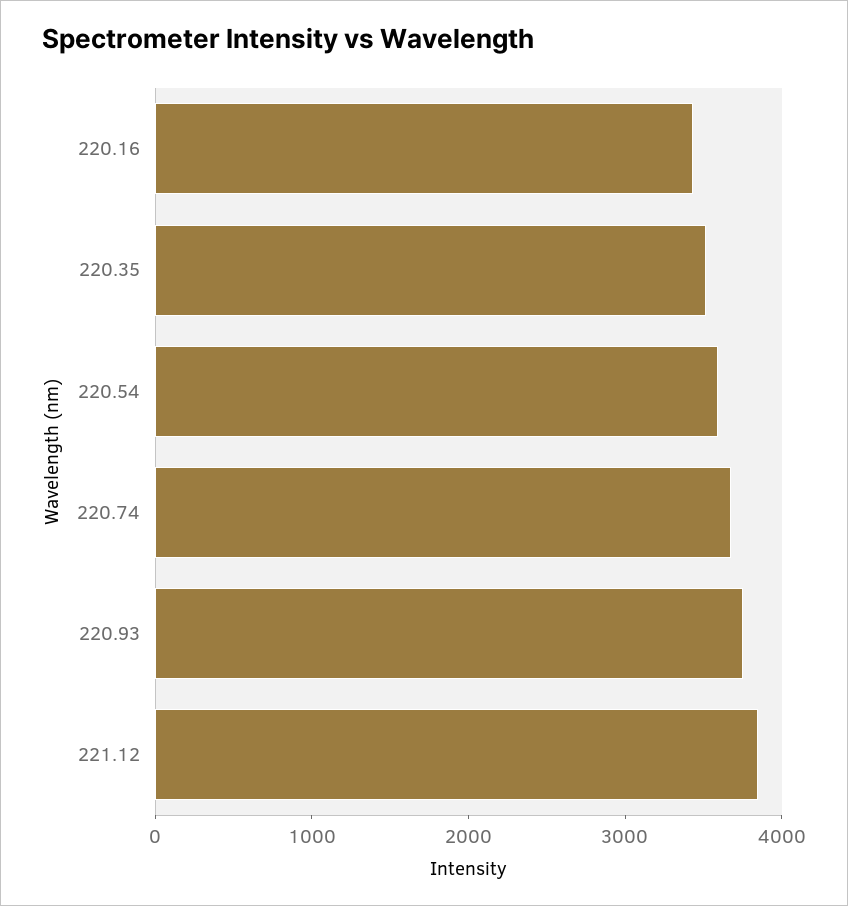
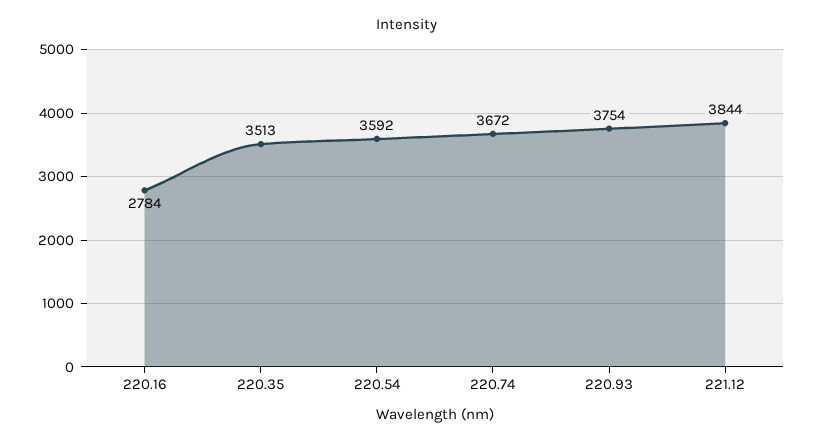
  {
-   "220.16": 3400,
+   "220.16": 2784,
    "220.35": 3513,
    "220.54": 3592,
    "220.74": 3672,
    "220.93": 3754,
    "221.12": 3844
  }

